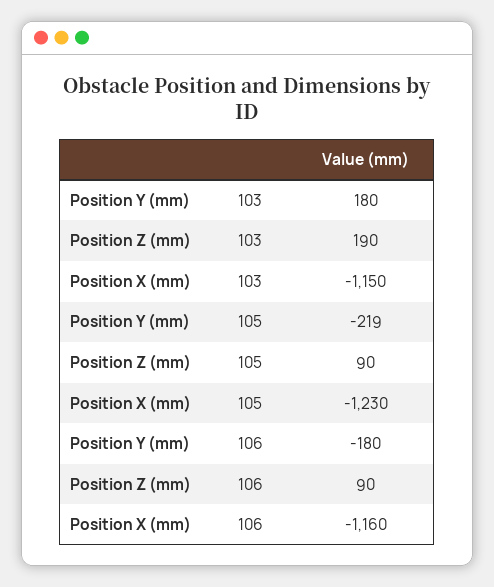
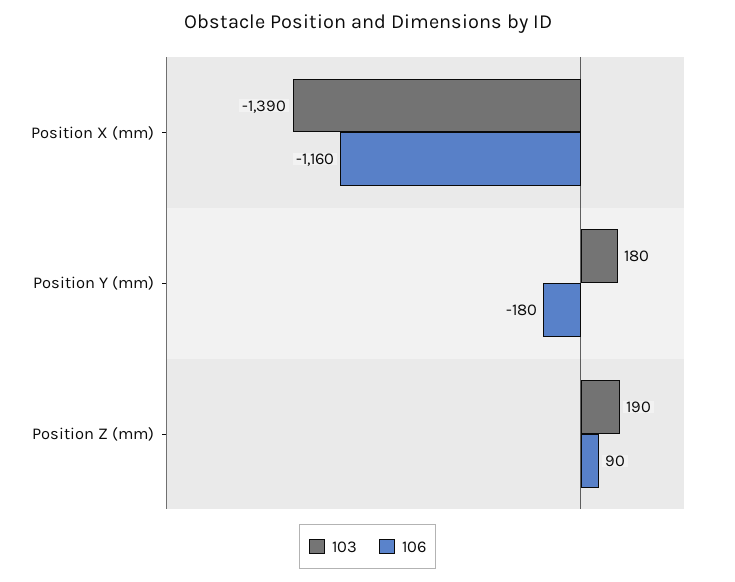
  {
    "103": {
      "Position Y (mm)": 180,
      "Position Z (mm)": 190,
-     "Position X (mm)": -1150
+     "Position X (mm)": -1390
    },
-   "105": {
-     "Position Y (mm)": -219,
-     "Position Z (mm)": 90,
-     "Position X (mm)": -1230
-   },
    "106": {
      "Position Y (mm)": -180,
      "Position Z (mm)": 90,
      "Position X (mm)": -1160
    }
  }

